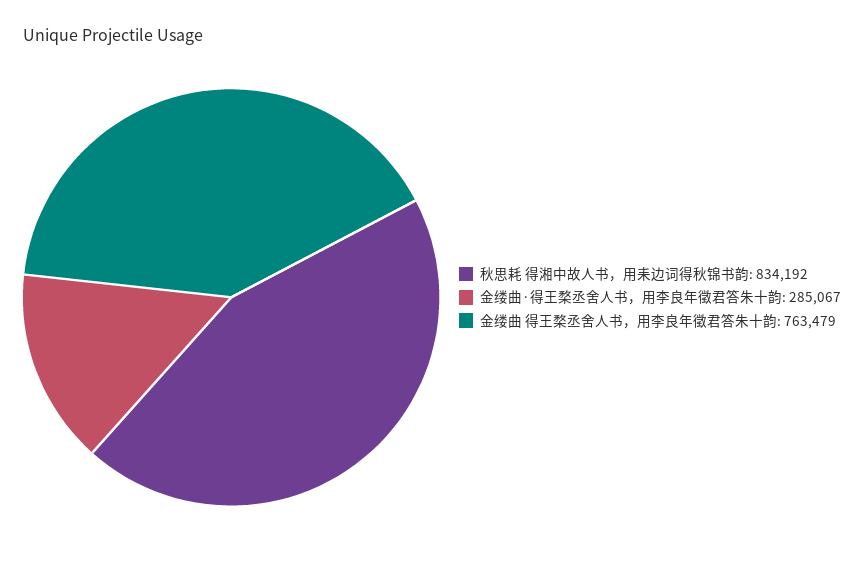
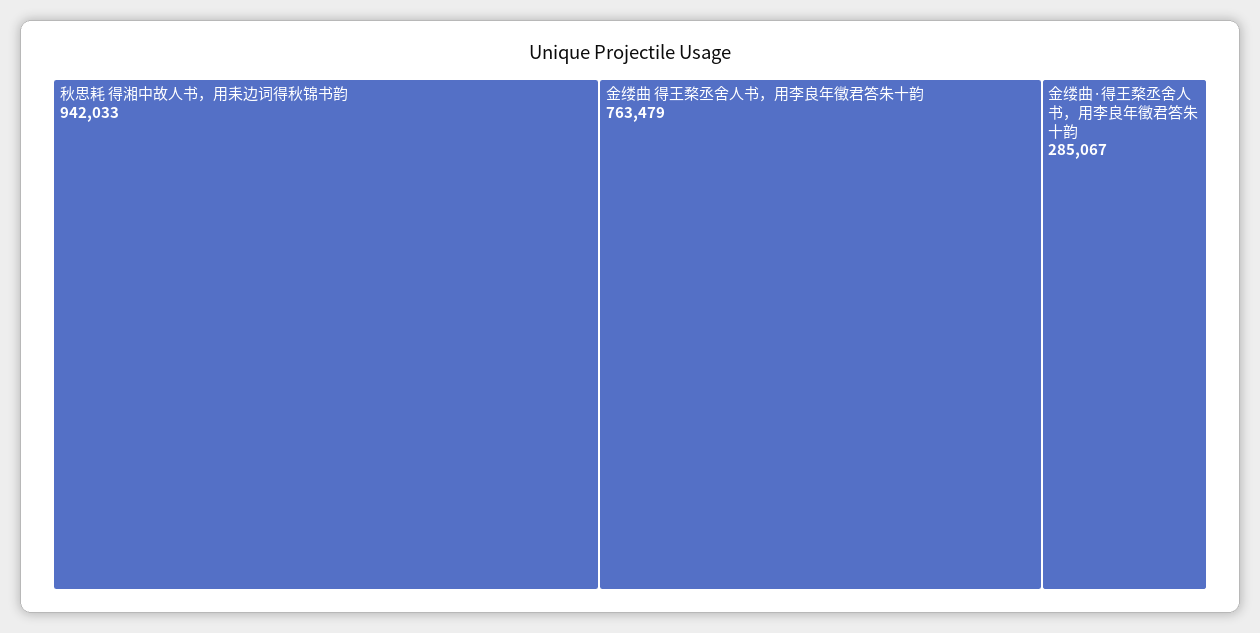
  {
-   "秋思耗 得湘中故人书，用耒边词得秋锦书韵": 834192,
+   "秋思耗 得湘中故人书，用耒边词得秋锦书韵": 942033,
    "金缕曲·得王楘丞舍人书，用李良年徵君答朱十韵": 285067,
    "金缕曲 得王楘丞舍人书，用李良年徵君答朱十韵": 763479
  }

